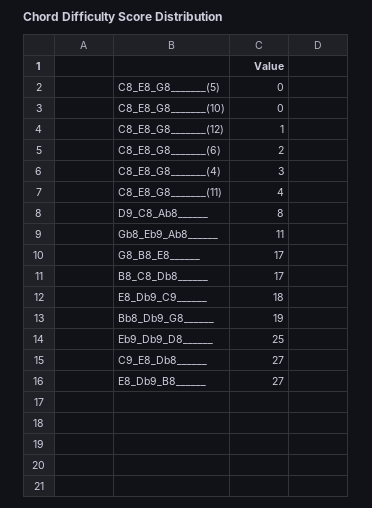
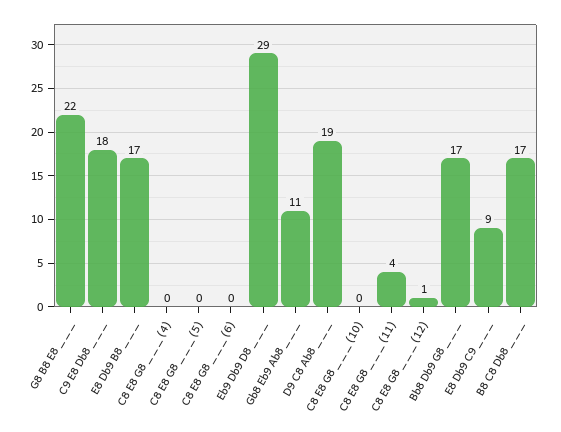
  {
    "C8_E8_G8_______(5)": 0,
    "C8_E8_G8_______(10)": 0,
    "C8_E8_G8_______(12)": 1,
-   "C8_E8_G8_______(6)": 2,
+   "C8_E8_G8_______(6)": 0,
-   "C8_E8_G8_______(4)": 3,
+   "C8_E8_G8_______(4)": 0,
    "C8_E8_G8_______(11)": 4,
-   "D9_C8_Ab8______": 8,
+   "D9_C8_Ab8______": 19,
    "Gb8_Eb9_Ab8______": 11,
-   "G8_B8_E8______": 17,
+   "G8_B8_E8______": 22,
    "B8_C8_Db8______": 17,
-   "E8_Db9_C9______": 18,
+   "E8_Db9_C9______": 9,
-   "Bb8_Db9_G8______": 19,
+   "Bb8_Db9_G8______": 17,
-   "Eb9_Db9_D8______": 25,
+   "Eb9_Db9_D8______": 29,
-   "C9_E8_Db8______": 27,
+   "C9_E8_Db8______": 18,
-   "E8_Db9_B8______": 27
+   "E8_Db9_B8______": 17
  }

